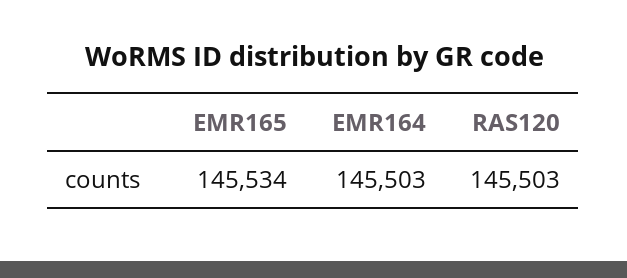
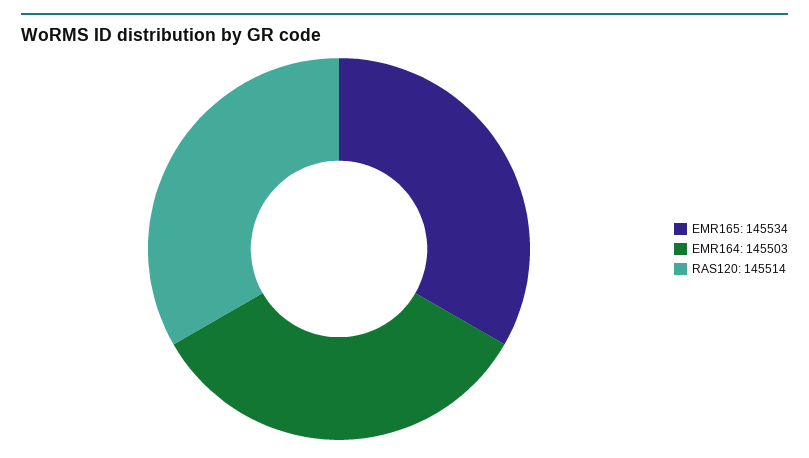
  {
    "EMR165": 145534,
    "EMR164": 145503,
-   "RAS120": 145503
+   "RAS120": 145514
  }

